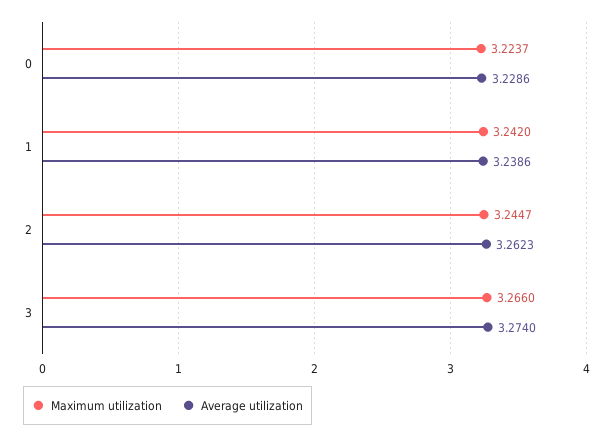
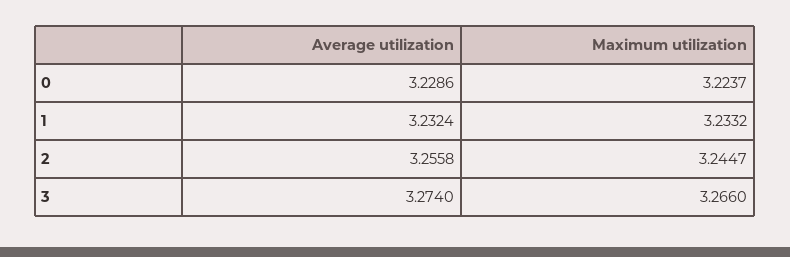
  {
    "Maximum utilization": {
      "0": 3.2237,
-     "1": 3.242,
+     "1": 3.2332,
      "2": 3.2447,
      "3": 3.266
    },
    "Average utilization": {
      "0": 3.2286,
-     "1": 3.2386,
+     "1": 3.2324,
-     "2": 3.2623,
+     "2": 3.2558,
      "3": 3.274
    }
  }

